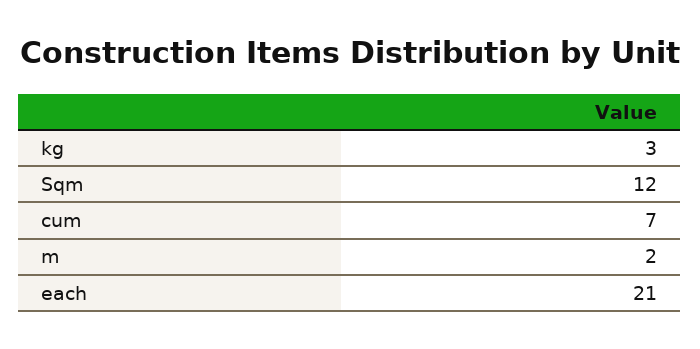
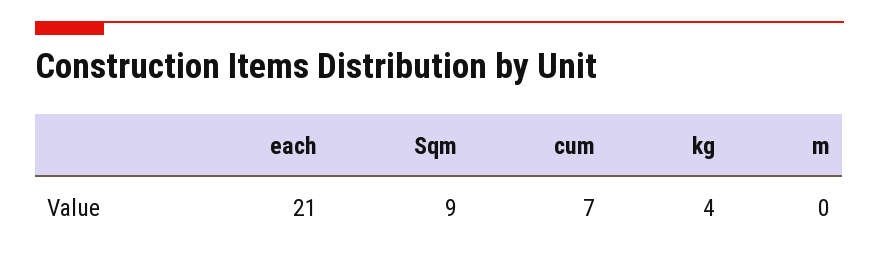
  {
-   "kg": 3,
+   "kg": 4,
-   "Sqm": 12,
+   "Sqm": 9,
    "cum": 7,
-   "m": 2,
+   "m": 0,
    "each": 21
  }

